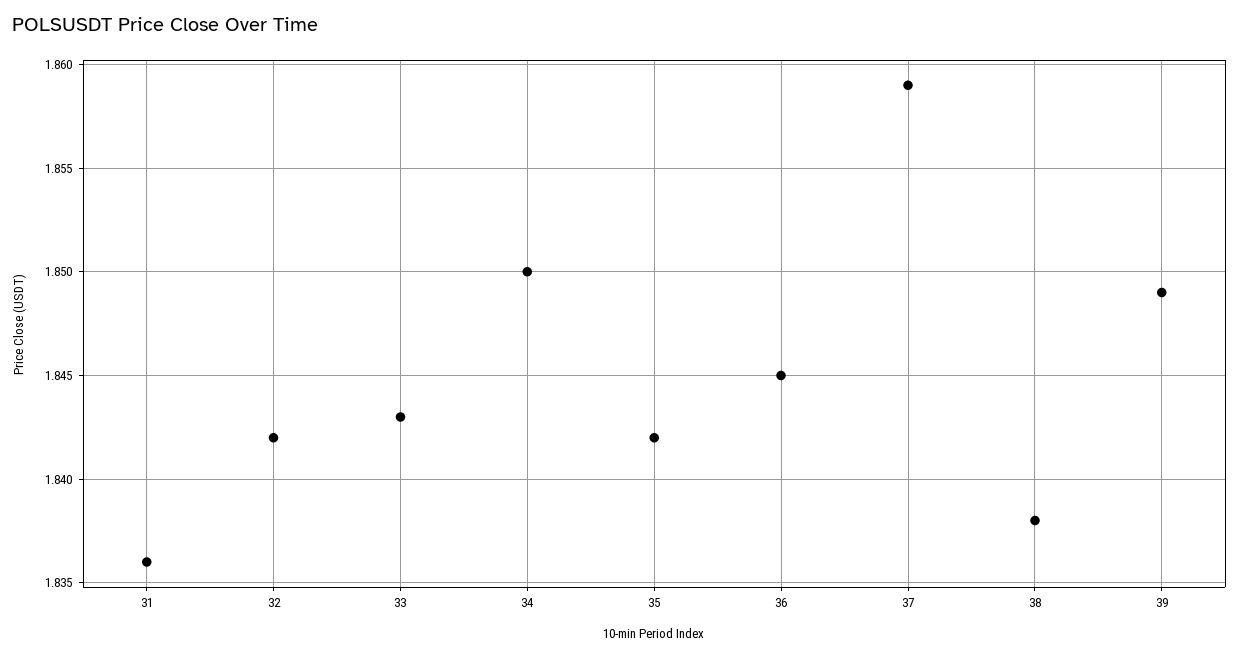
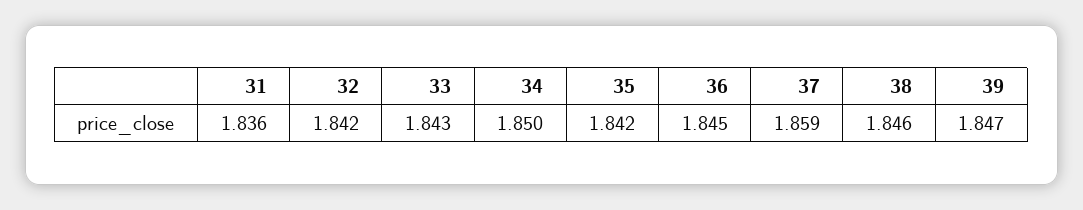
  {
    "31": 1.836,
    "32": 1.842,
    "33": 1.843,
    "34": 1.85,
    "35": 1.842,
    "36": 1.845,
    "37": 1.859,
-   "38": 1.838,
+   "38": 1.846,
-   "39": 1.849
+   "39": 1.847
  }

